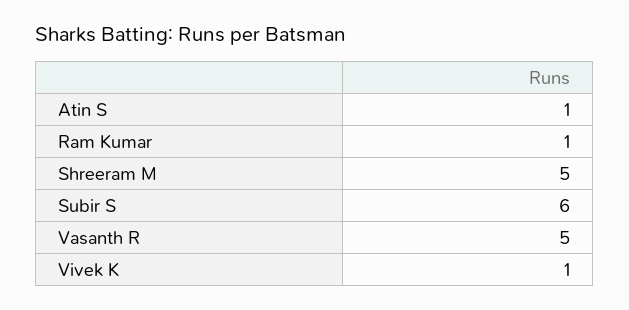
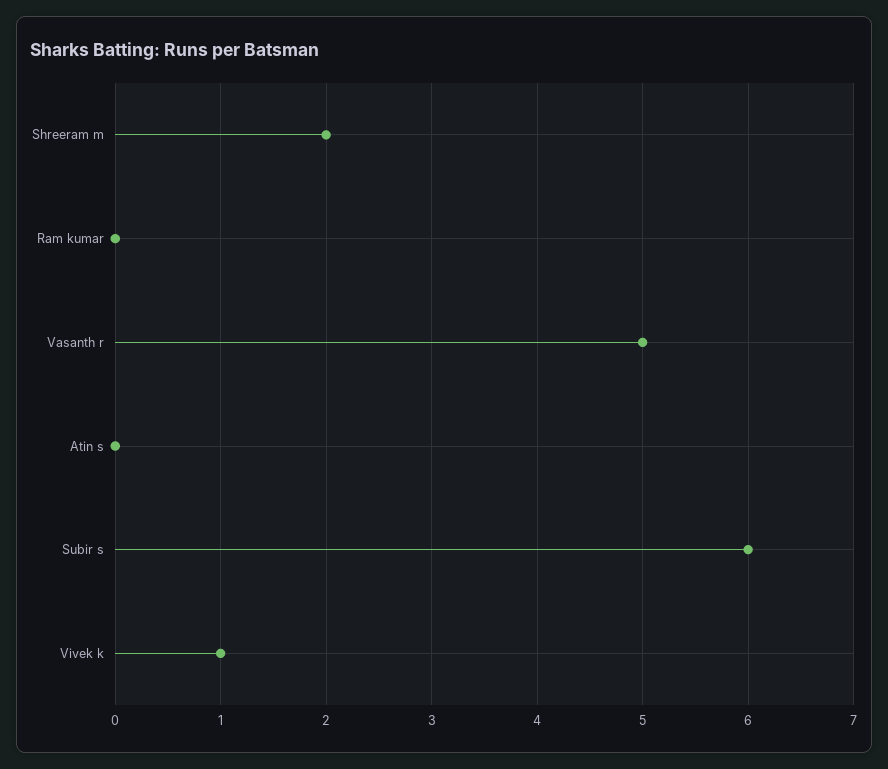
  {
-   "Atin S": 1,
+   "Atin S": 0,
-   "Ram Kumar": 1,
+   "Ram Kumar": 0,
-   "Shreeram M": 5,
+   "Shreeram M": 2,
    "Subir S": 6,
    "Vasanth R": 5,
    "Vivek K": 1
  }

